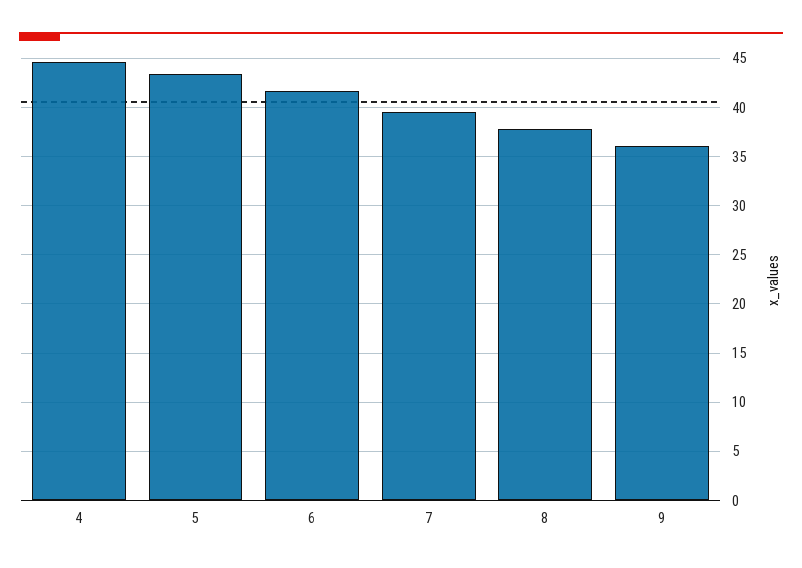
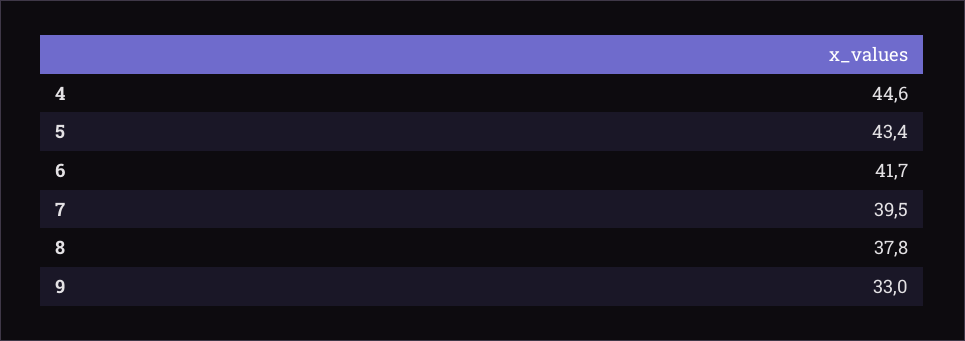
  {
    "4": 44.6,
    "5": 43.4,
    "6": 41.7,
    "7": 39.5,
    "8": 37.8,
-   "9": 36
+   "9": 33
  }

